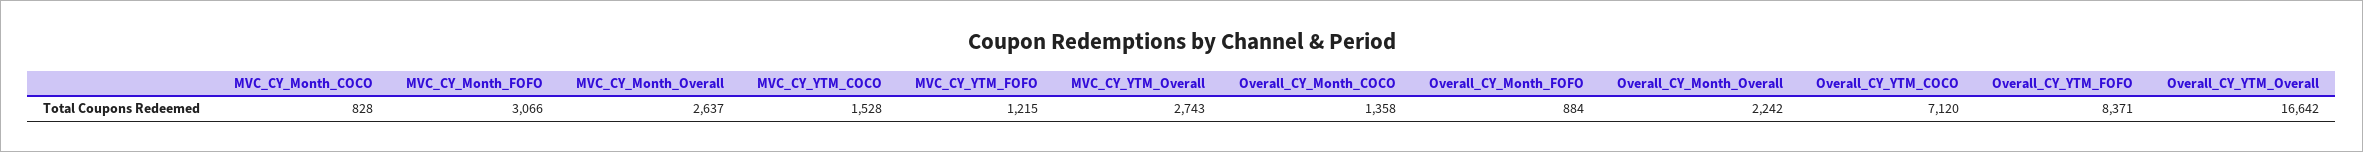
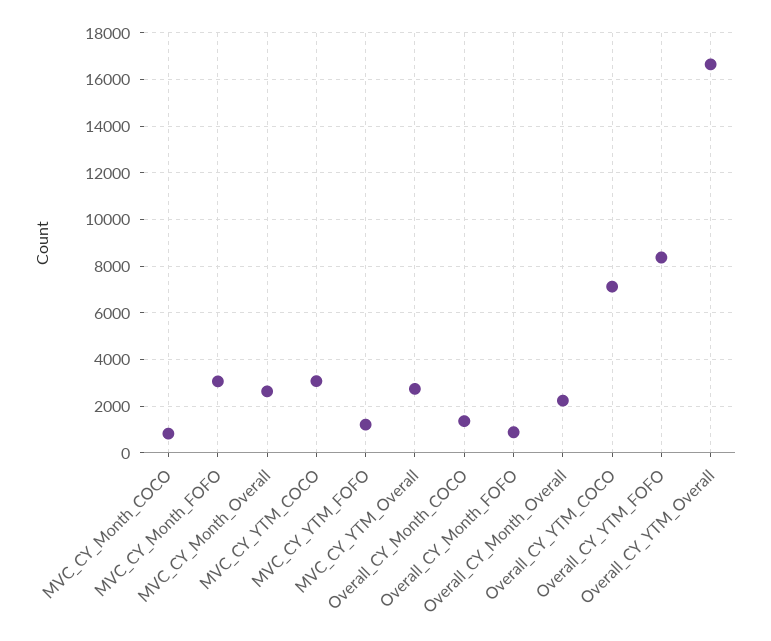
  {
    "MVC_CY_Month_COCO": 828,
    "MVC_CY_Month_FOFO": 3066,
    "MVC_CY_Month_Overall": 2637,
-   "MVC_CY_YTM_COCO": 1528,
+   "MVC_CY_YTM_COCO": 3000,
    "MVC_CY_YTM_FOFO": 1215,
    "MVC_CY_YTM_Overall": 2743,
    "Overall_CY_Month_COCO": 1358,
    "Overall_CY_Month_FOFO": 884,
    "Overall_CY_Month_Overall": 2242,
    "Overall_CY_YTM_COCO": 7120,
    "Overall_CY_YTM_FOFO": 8371,
    "Overall_CY_YTM_Overall": 16642
  }

